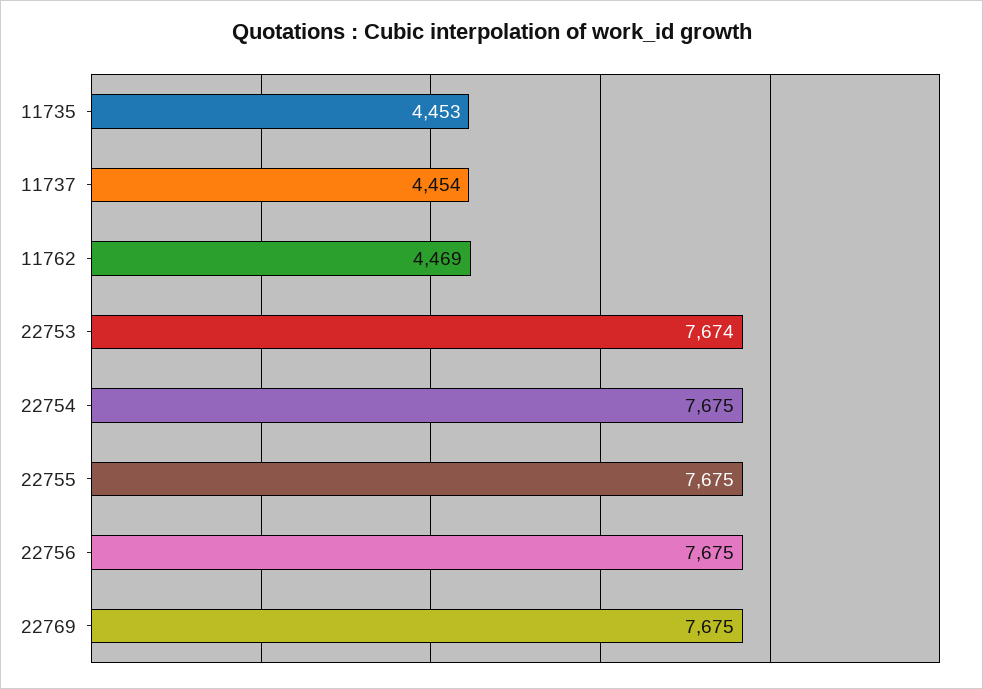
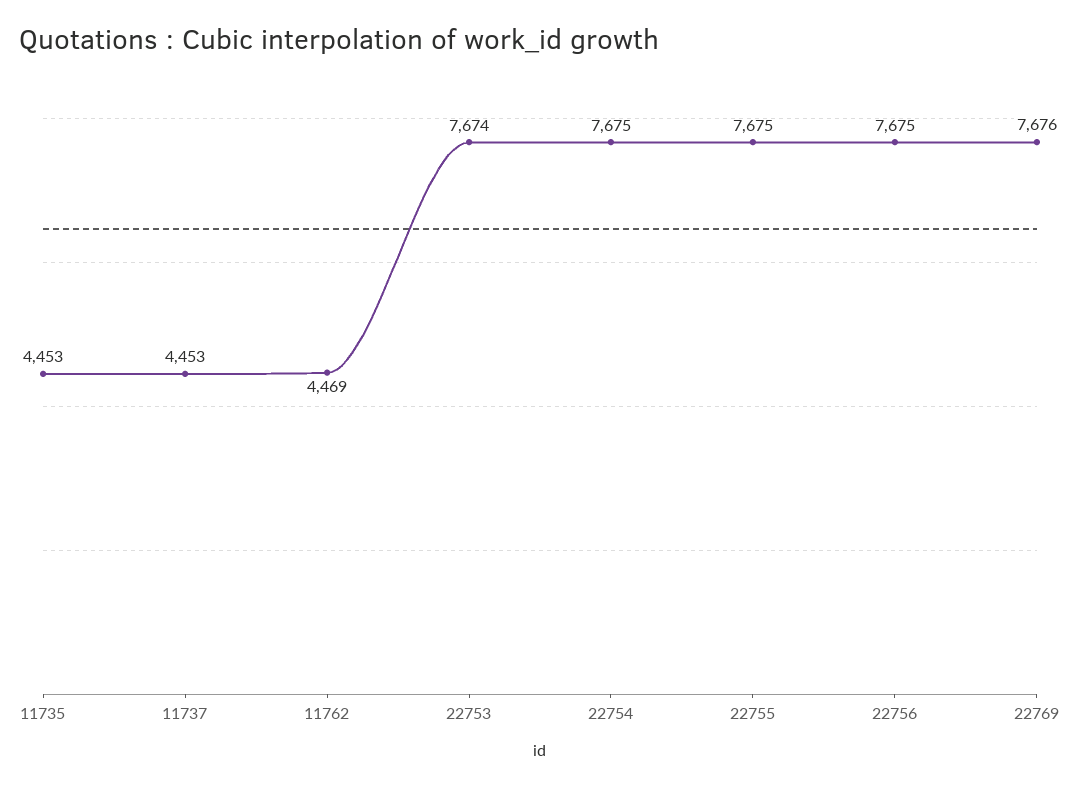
  {
    "11735": 4453,
-   "11737": 4454,
+   "11737": 4453,
    "11762": 4469,
    "22753": 7674,
    "22754": 7675,
    "22755": 7675,
    "22756": 7675,
-   "22769": 7675
+   "22769": 7676
  }

